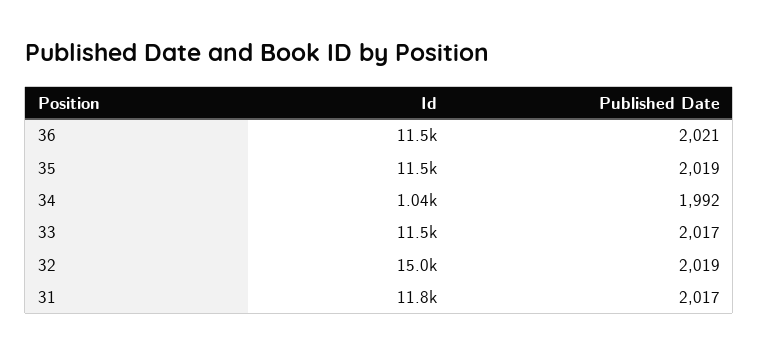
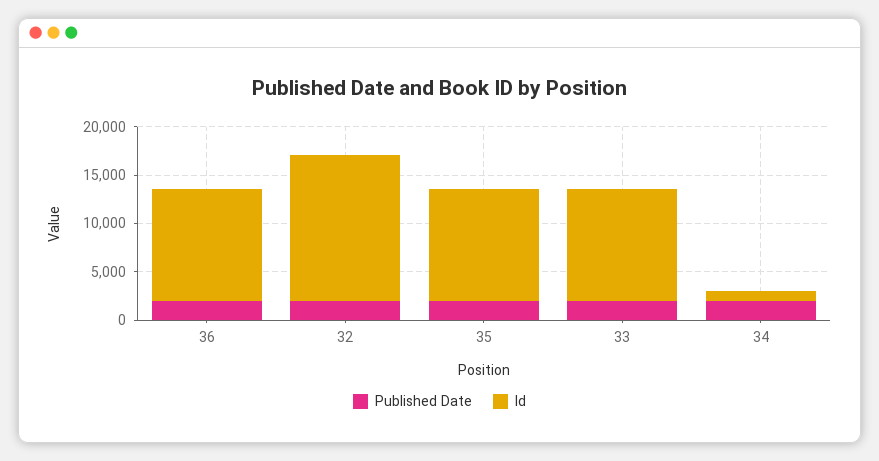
  {
    "Id": {
      "36": 11500,
      "35": 11500,
      "34": 1040,
      "33": 11500,
-     "32": 15000,
+     "32": 15000
-     "31": 11800
    },
    "Published Date": {
      "36": 2021,
      "35": 2019,
      "34": 1992,
      "33": 2017,
-     "32": 2019,
+     "32": 2019
-     "31": 2017
    }
  }

